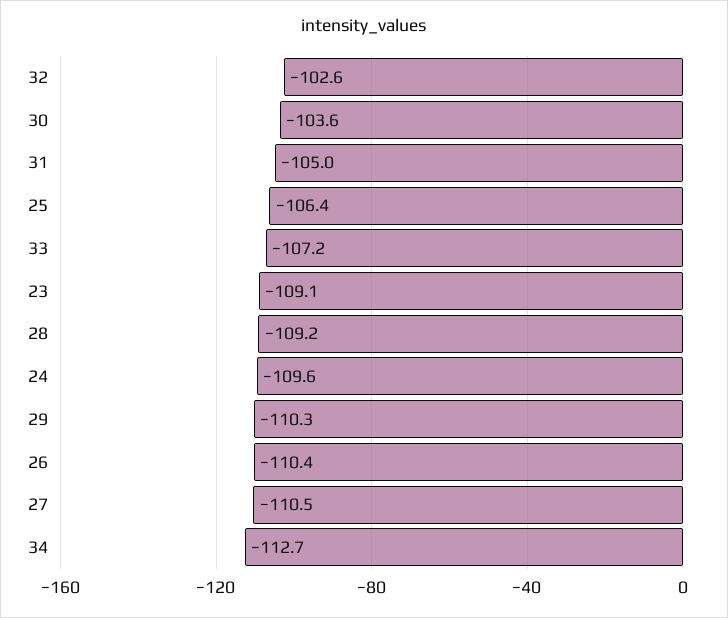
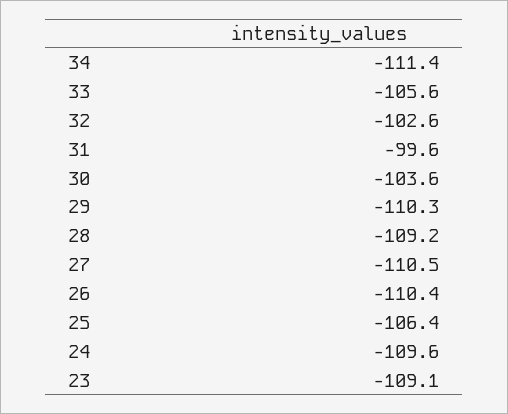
  {
    "32": -102.6,
    "30": -103.6,
-   "31": -105,
+   "31": -99.6,
    "25": -106.4,
-   "33": -107.2,
+   "33": -105.6,
    "23": -109.1,
    "28": -109.2,
    "24": -109.6,
    "29": -110.3,
    "26": -110.4,
    "27": -110.5,
-   "34": -112.7
+   "34": -111.4
  }

